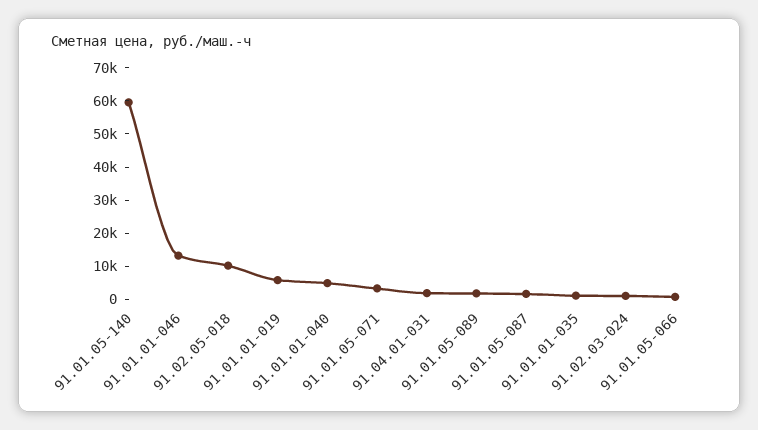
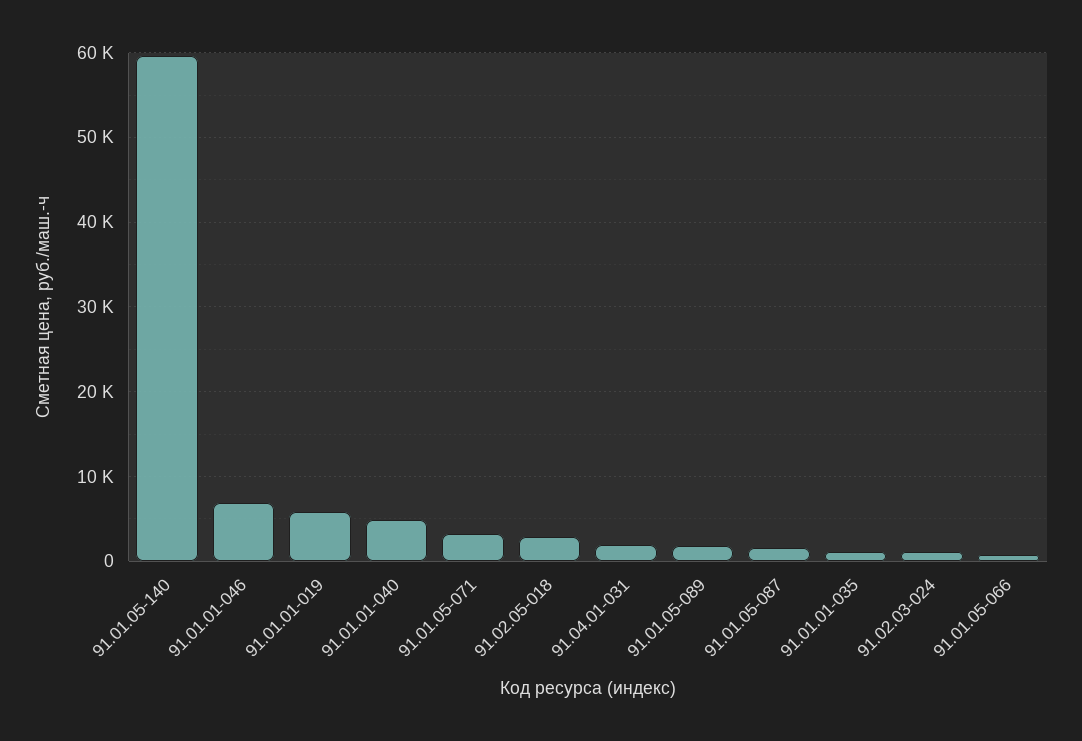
  {
    "91.01.05-140": 60000,
-   "91.01.01-046": 12500,
+   "91.01.01-046": 7000,
-   "91.02.05-018": 10000,
+   "91.02.05-018": 3000,
    "91.01.01-019": 6000,
    "91.01.01-040": 5000,
    "91.01.05-071": 3000,
    "91.04.01-031": 2000,
    "91.01.05-089": 2000,
    "91.01.05-087": 2000,
    "91.01.01-035": 1000,
    "91.02.03-024": 1000,
    "91.01.05-066": 1000
  }

